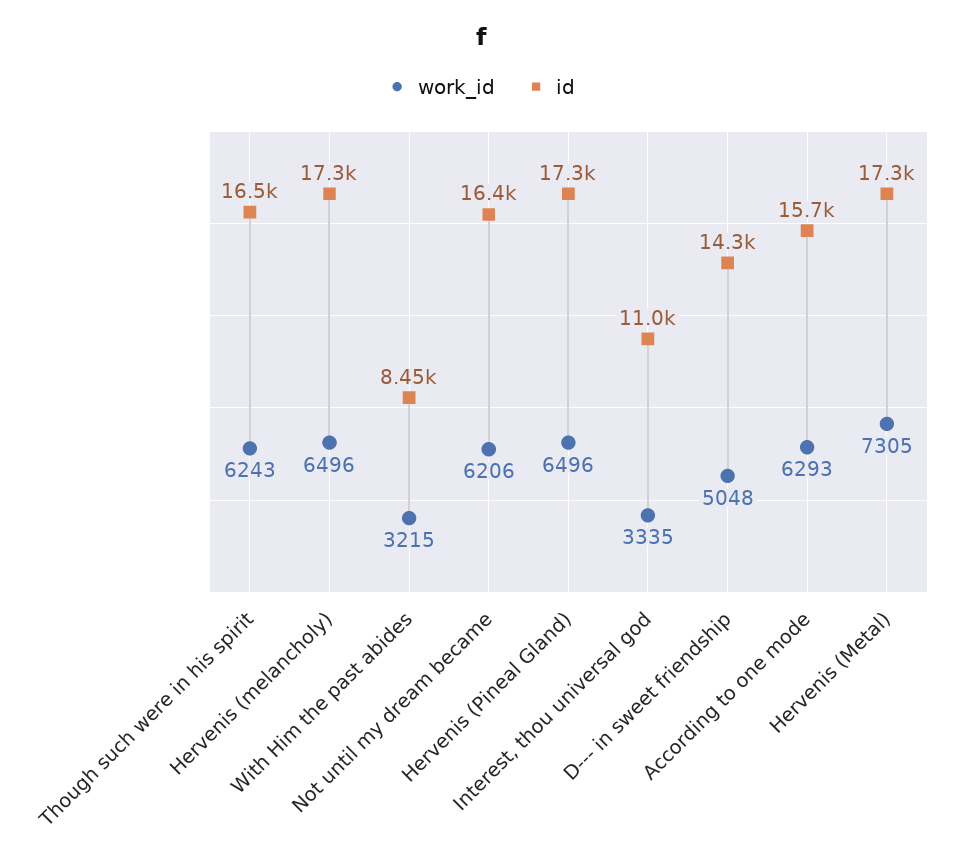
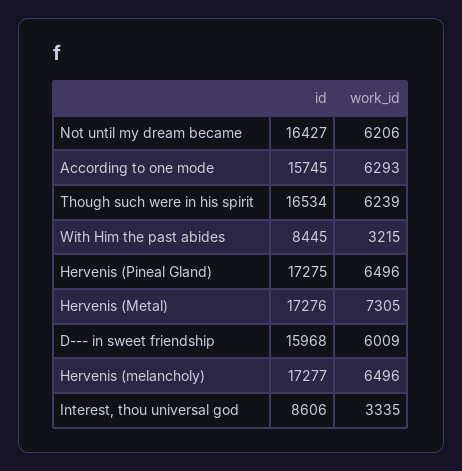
  {
    "work_id": {
-     "Though such were in his spirit": 6243,
+     "Though such were in his spirit": 6239,
      "Hervenis (melancholy)": 6496,
      "With Him the past abides": 3215,
      "Not until my dream became": 6206,
      "Hervenis (Pineal Gland)": 6496,
      "Interest, thou universal god": 3335,
-     "D--- in sweet friendship": 5048,
+     "D--- in sweet friendship": 6009,
      "According to one mode": 6293,
      "Hervenis (Metal)": 7305
    },
    "id": {
      "Though such were in his spirit": 16534,
      "Hervenis (melancholy)": 17277,
      "With Him the past abides": 8445,
      "Not until my dream became": 16427,
      "Hervenis (Pineal Gland)": 17275,
-     "Interest, thou universal god": 11000,
+     "Interest, thou universal god": 8606,
-     "D--- in sweet friendship": 14300,
+     "D--- in sweet friendship": 15968,
      "According to one mode": 15745,
      "Hervenis (Metal)": 17276
    }
  }

